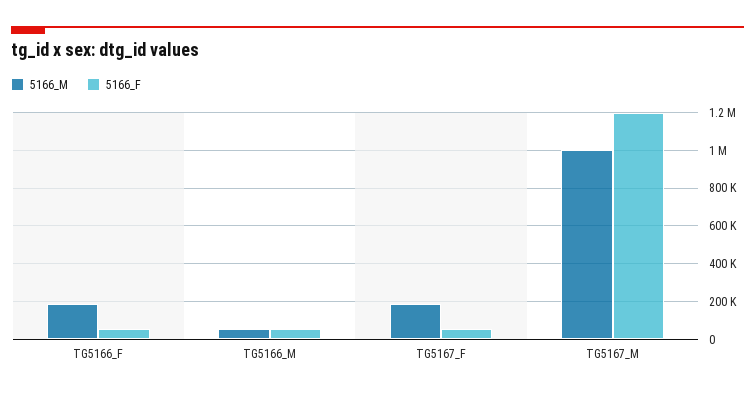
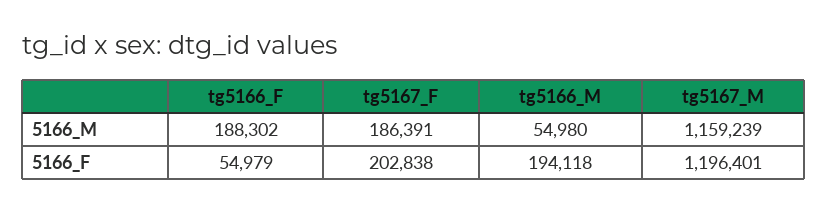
  {
    "5166_M": {
      "TG5166_F": 188302,
      "TG5166_M": 54980,
      "TG5167_F": 186391,
-     "TG5167_M": 1000000
+     "TG5167_M": 1159239
    },
    "5166_F": {
      "TG5166_F": 54979,
-     "TG5166_M": 50000,
+     "TG5166_M": 194118,
-     "TG5167_F": 50000,
+     "TG5167_F": 202838,
      "TG5167_M": 1196401
    }
  }

